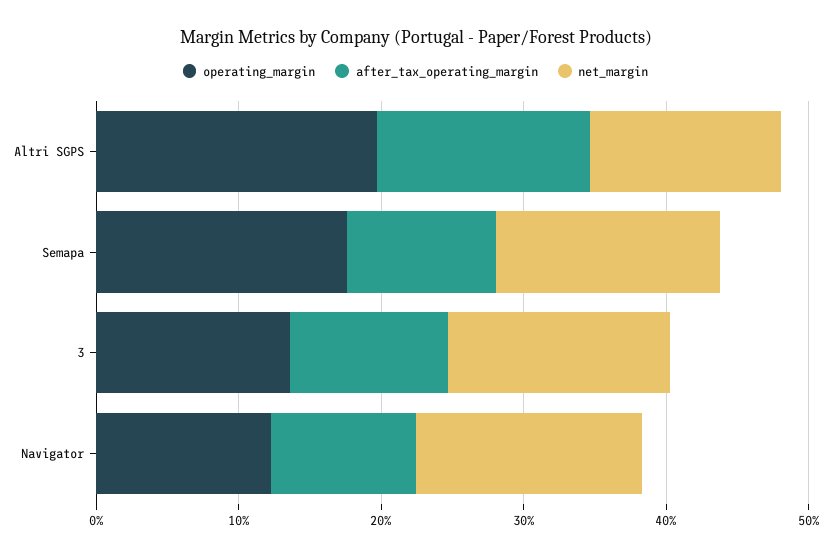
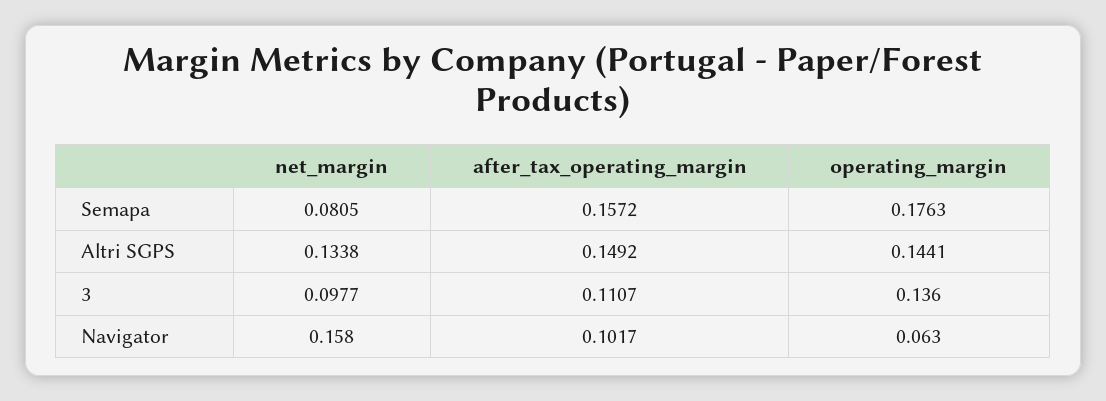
  {
    "operating_margin": {
-     "Altri SGPS": 0.2,
+     "Altri SGPS": 0.1441,
      "Semapa": 0.1763,
      "3": 0.136,
-     "Navigator": 0.12
+     "Navigator": 0.063
    },
    "after_tax_operating_margin": {
      "Altri SGPS": 0.1492,
-     "Semapa": 0.1,
+     "Semapa": 0.1572,
      "3": 0.1107,
      "Navigator": 0.1017
    },
    "net_margin": {
      "Altri SGPS": 0.1338,
-     "Semapa": 0.16,
+     "Semapa": 0.0805,
-     "3": 0.16,
+     "3": 0.0977,
      "Navigator": 0.158
    }
  }

